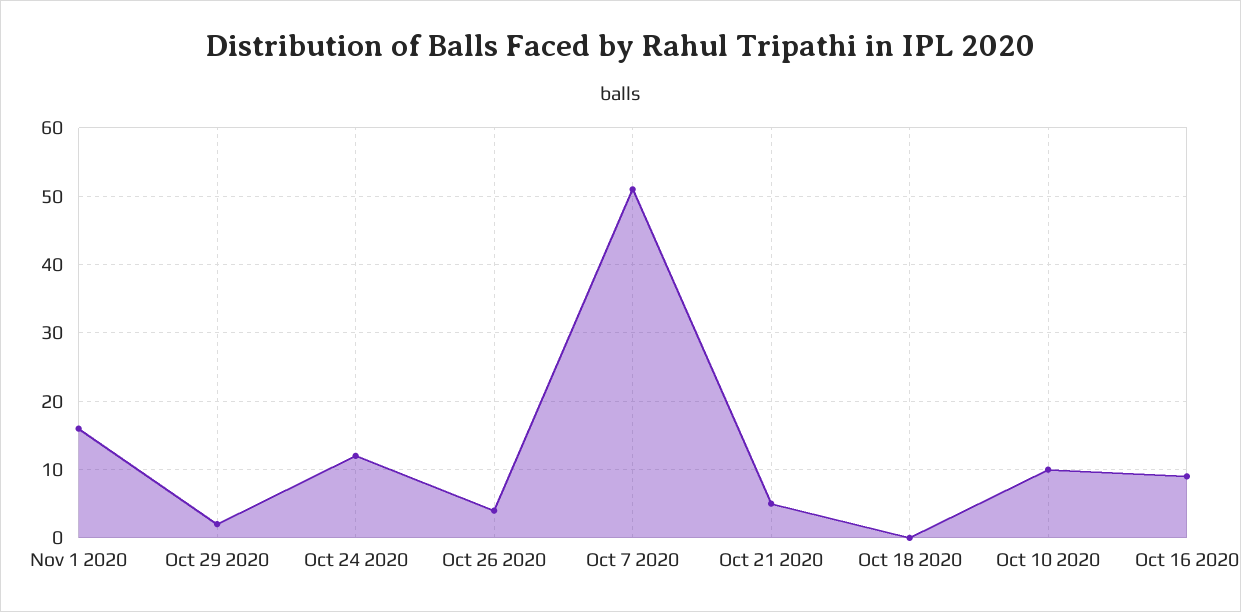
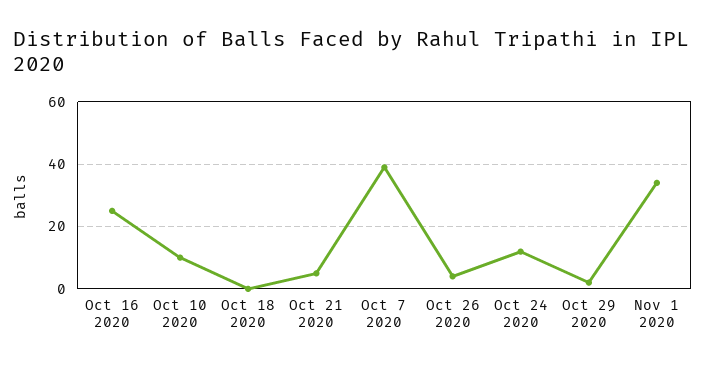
  {
-   "Nov 1 2020": 16,
+   "Nov 1 2020": 35,
    "Oct 29 2020": 2,
    "Oct 24 2020": 12,
    "Oct 26 2020": 4,
-   "Oct 7 2020": 51,
+   "Oct 7 2020": 40,
    "Oct 21 2020": 5,
    "Oct 18 2020": 0,
    "Oct 10 2020": 10,
-   "Oct 16 2020": 9
+   "Oct 16 2020": 25
  }

